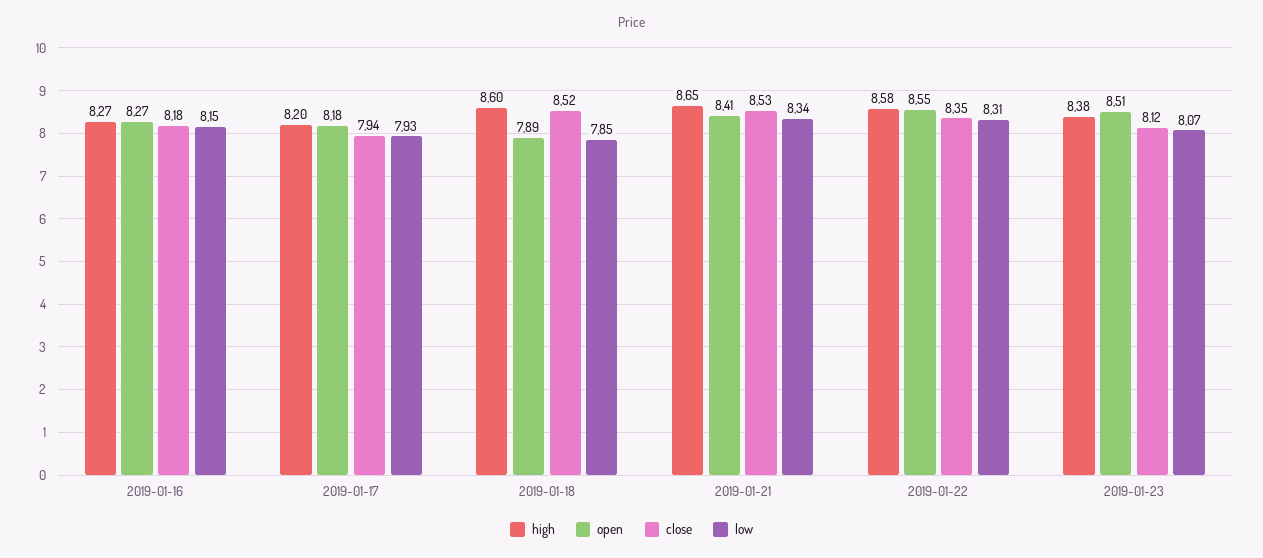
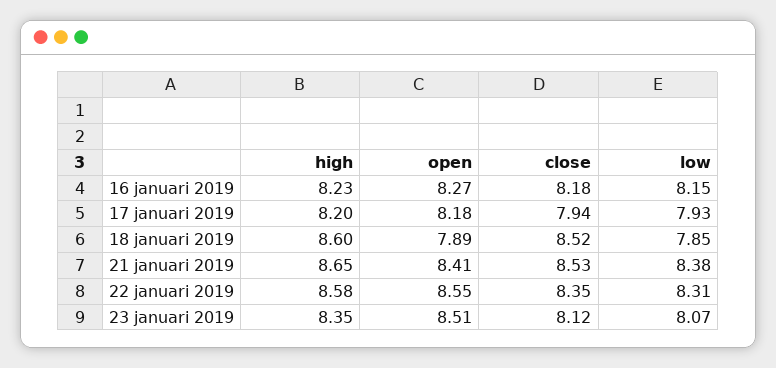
  {
    "high": {
-     "2019-01-16": 8.27,
+     "2019-01-16": 8.23,
      "2019-01-17": 8.2,
      "2019-01-18": 8.6,
      "2019-01-21": 8.65,
      "2019-01-22": 8.58,
-     "2019-01-23": 8.38
+     "2019-01-23": 8.35
    },
    "open": {
      "2019-01-16": 8.27,
      "2019-01-17": 8.18,
      "2019-01-18": 7.89,
      "2019-01-21": 8.41,
      "2019-01-22": 8.55,
      "2019-01-23": 8.51
    },
    "close": {
      "2019-01-16": 8.18,
      "2019-01-17": 7.94,
      "2019-01-18": 8.52,
      "2019-01-21": 8.53,
      "2019-01-22": 8.35,
      "2019-01-23": 8.12
    },
    "low": {
      "2019-01-16": 8.15,
      "2019-01-17": 7.93,
      "2019-01-18": 7.85,
-     "2019-01-21": 8.34,
+     "2019-01-21": 8.38,
      "2019-01-22": 8.31,
      "2019-01-23": 8.07
    }
  }

